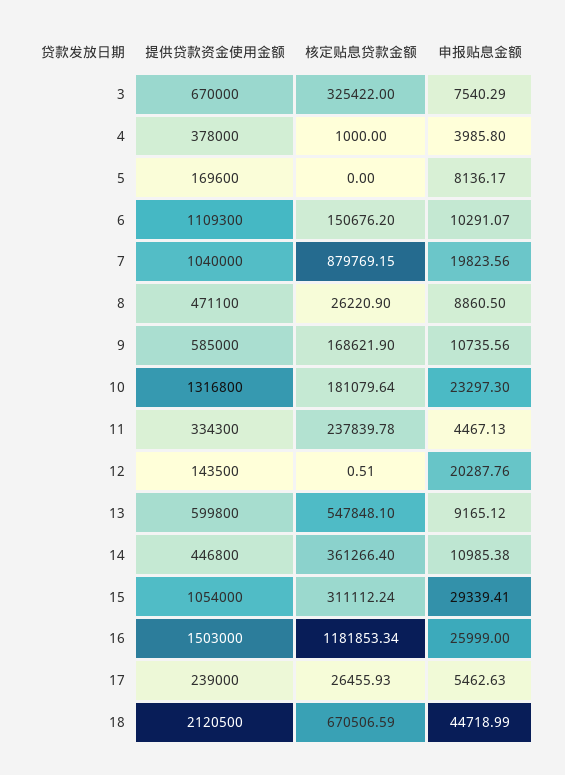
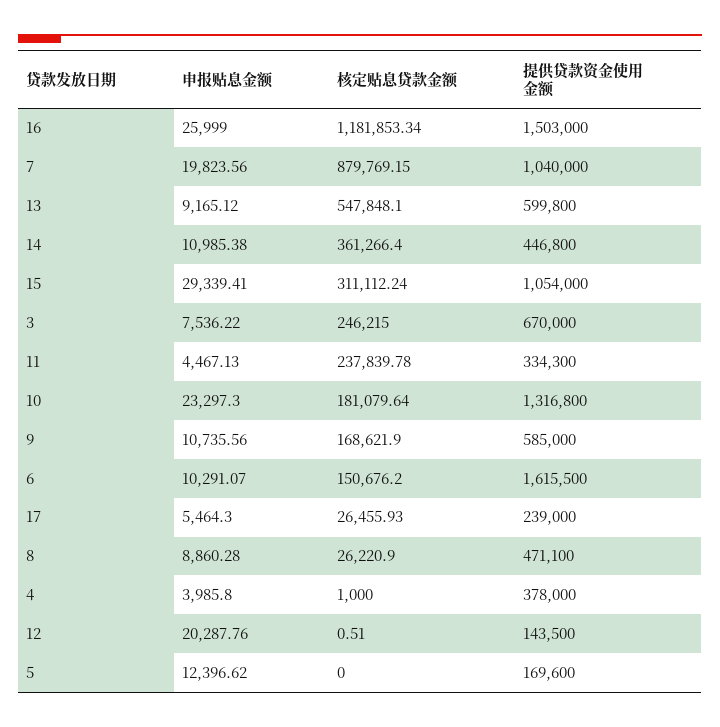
  {
    "提供贷款资金使用金额": {
      "3": 670000,
      "4": 378000,
      "5": 169600,
-     "6": 1109300,
+     "6": 1615500,
      "7": 1040000,
      "8": 471100,
      "9": 585000,
      "10": 1316800,
      "11": 334300,
      "12": 143500,
      "13": 599800,
      "14": 446800,
      "15": 1054000,
      "16": 1503000,
-     "17": 239000,
+     "17": 239000
-     "18": 2120500
    },
    "核定贴息贷款金额": {
-     "3": 325422,
+     "3": 246215,
      "4": 1000,
      "5": 0,
      "6": 150676.2,
      "7": 879769.15,
      "8": 26220.9,
      "9": 168621.9,
      "10": 181079.64,
      "11": 237839.78,
      "12": 0.51,
      "13": 547848.1,
      "14": 361266.4,
      "15": 311112.24,
      "16": 1181853.34,
-     "17": 26455.93,
+     "17": 26455.93
-     "18": 670506.59
    },
    "申报贴息金额": {
-     "3": 7540.29,
+     "3": 7536.22,
      "4": 3985.8,
-     "5": 8136.17,
+     "5": 12396.62,
      "6": 10291.07,
      "7": 19823.56,
-     "8": 8860.5,
+     "8": 8860.28,
      "9": 10735.56,
      "10": 23297.3,
      "11": 4467.13,
      "12": 20287.76,
      "13": 9165.12,
      "14": 10985.38,
      "15": 29339.41,
      "16": 25999,
-     "17": 5462.63,
+     "17": 5464.3
-     "18": 44718.99
    }
  }

